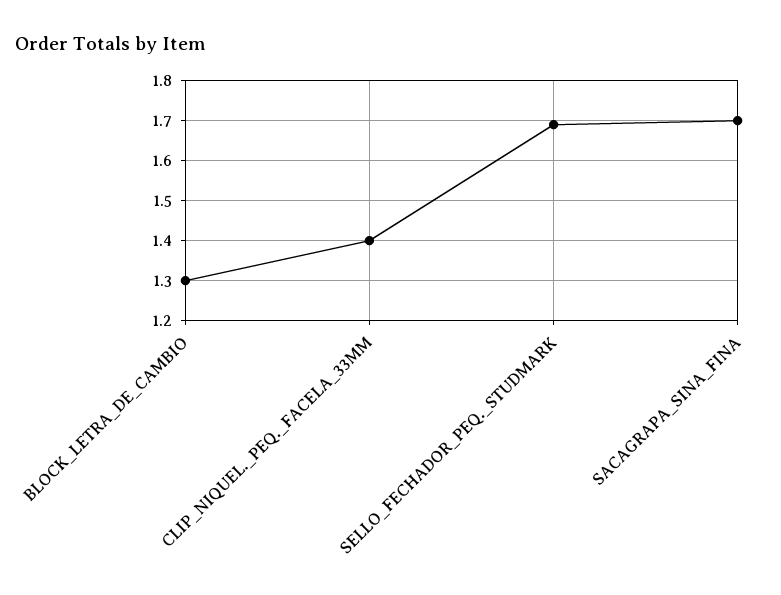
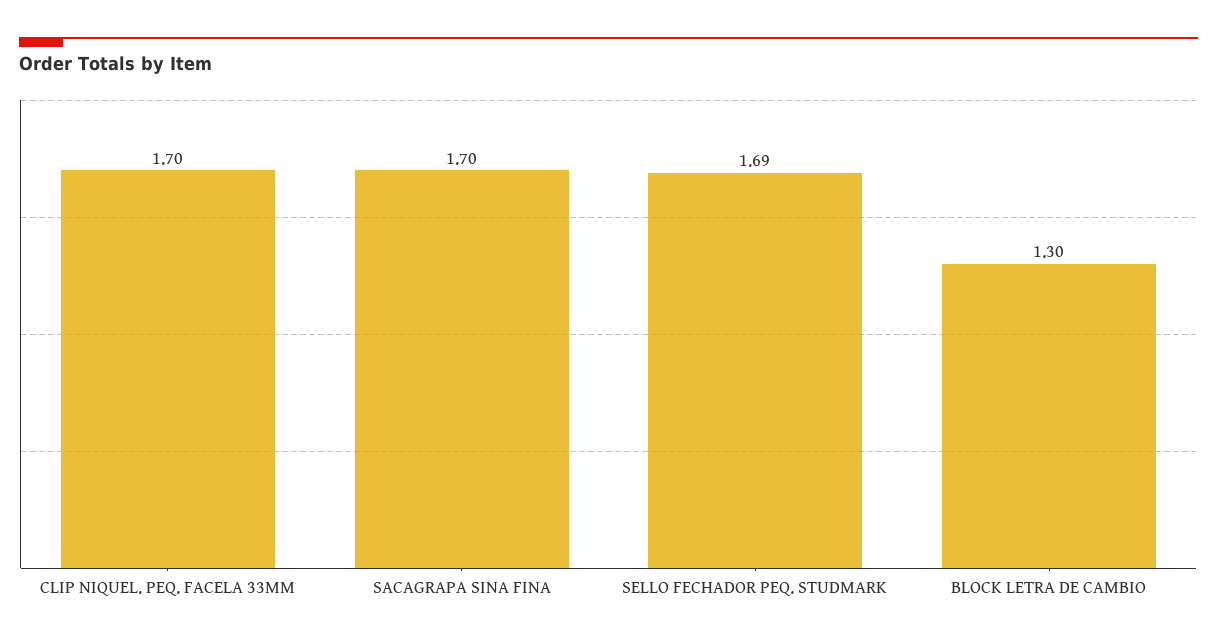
  {
    "BLOCK_LETRA_DE_CAMBIO": 1.3,
-   "CLIP_NIQUEL._PEQ._FACELA_33MM": 1.4,
+   "CLIP_NIQUEL._PEQ._FACELA_33MM": 1.7,
    "SELLO_FECHADOR_PEQ._STUDMARK": 1.69,
    "SACAGRAPA_SINA_FINA": 1.7
  }

